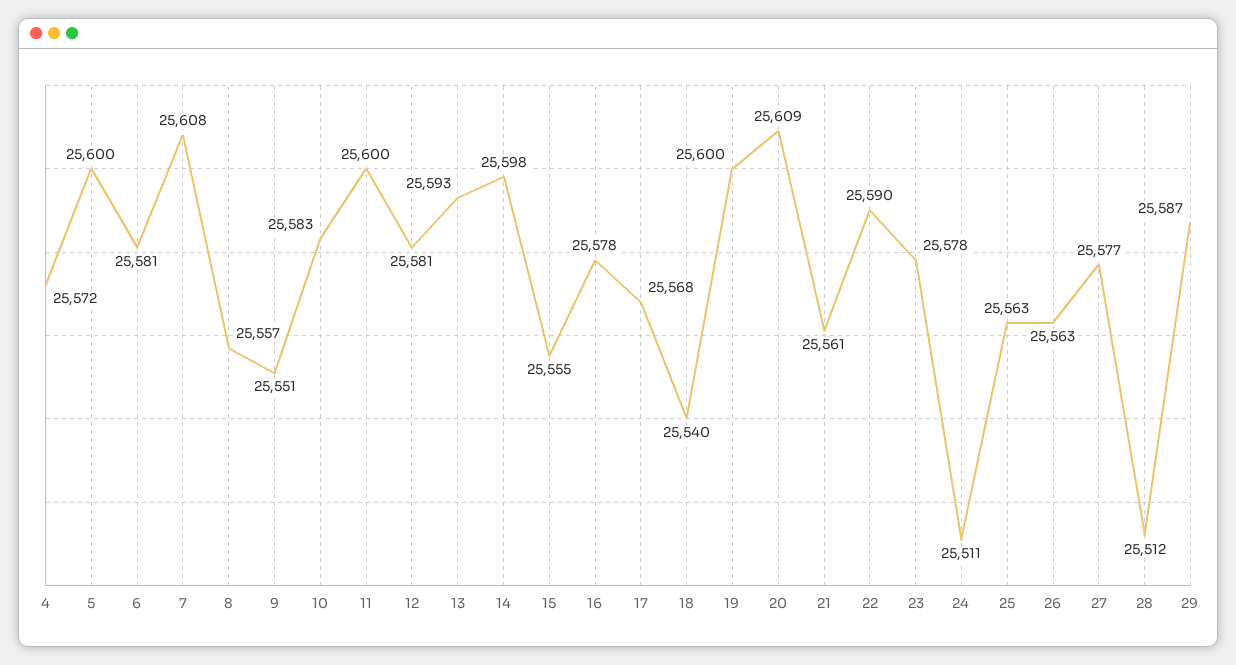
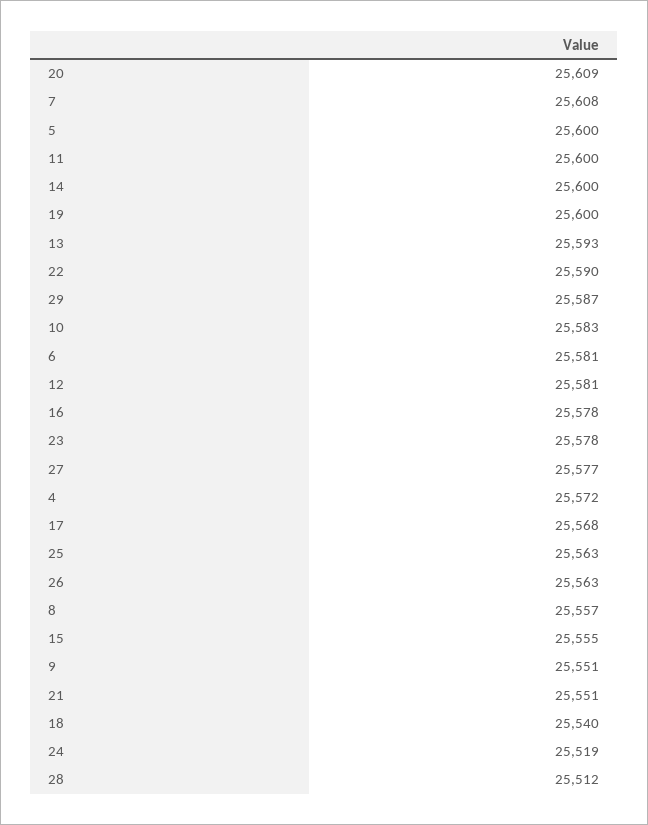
  {
    "4": 25572,
    "5": 25600,
    "6": 25581,
    "7": 25608,
    "8": 25557,
    "9": 25551,
    "10": 25583,
    "11": 25600,
    "12": 25581,
    "13": 25593,
-   "14": 25598,
+   "14": 25600,
    "15": 25555,
    "16": 25578,
    "17": 25568,
    "18": 25540,
    "19": 25600,
    "20": 25609,
-   "21": 25561,
+   "21": 25551,
    "22": 25590,
    "23": 25578,
-   "24": 25511,
+   "24": 25519,
    "25": 25563,
    "26": 25563,
    "27": 25577,
    "28": 25512,
    "29": 25587
  }

